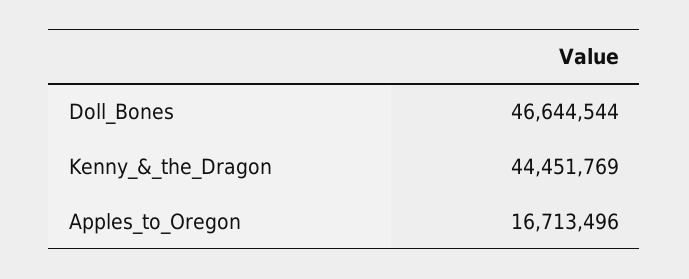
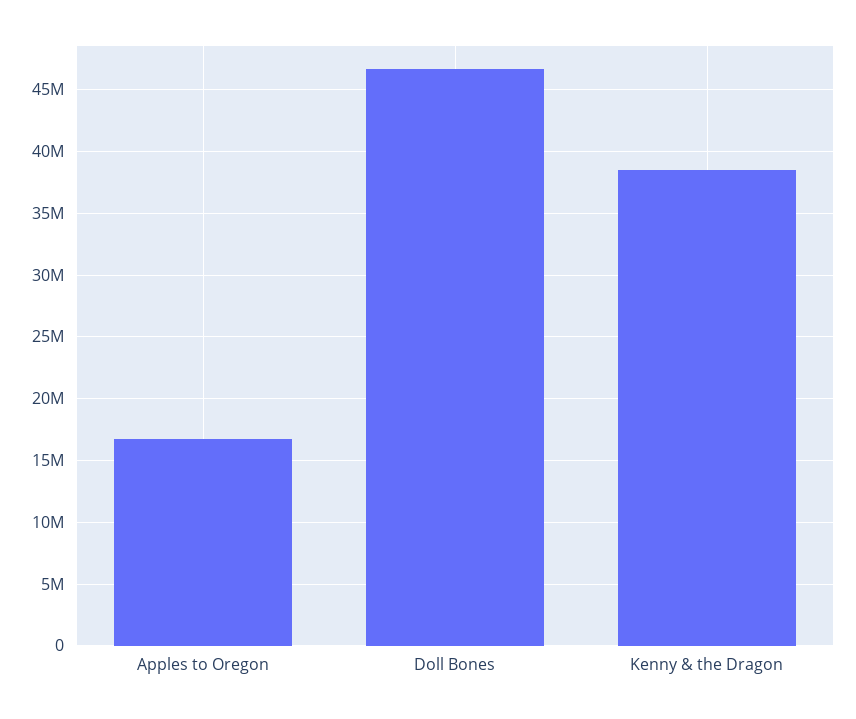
  {
    "Doll_Bones": 46644544,
-   "Kenny_&_the_Dragon": 44451769,
+   "Kenny_&_the_Dragon": 38500000,
    "Apples_to_Oregon": 16713496
  }

